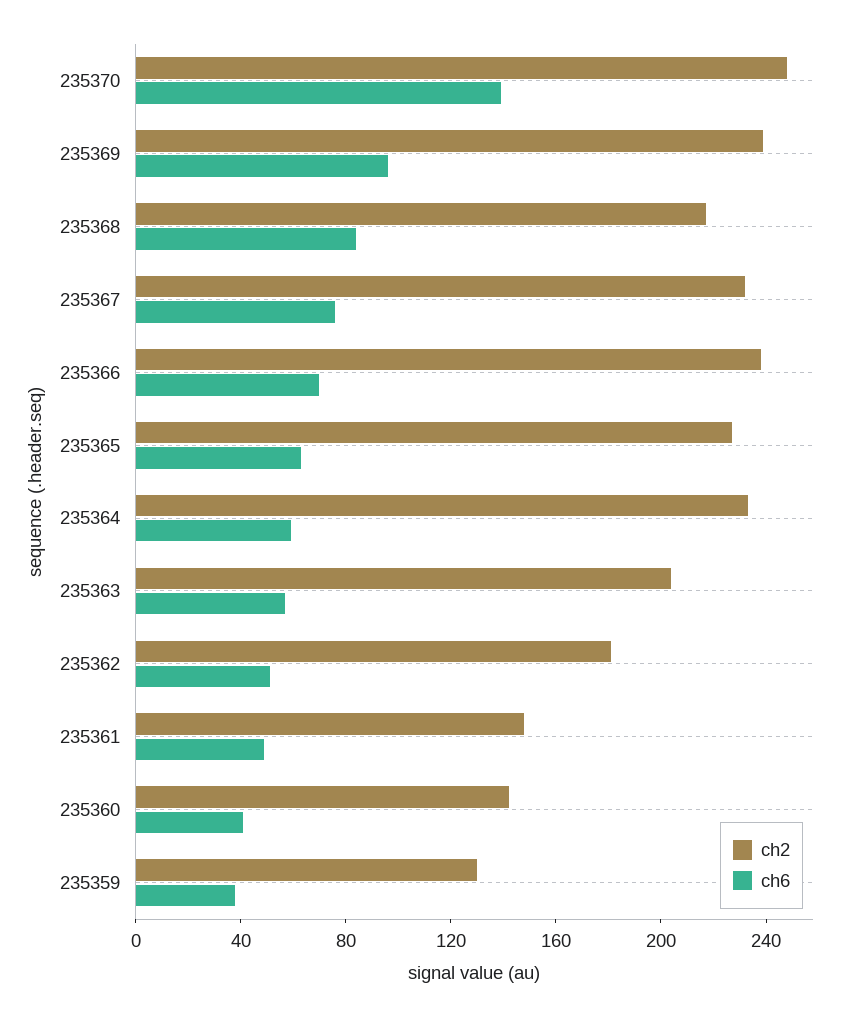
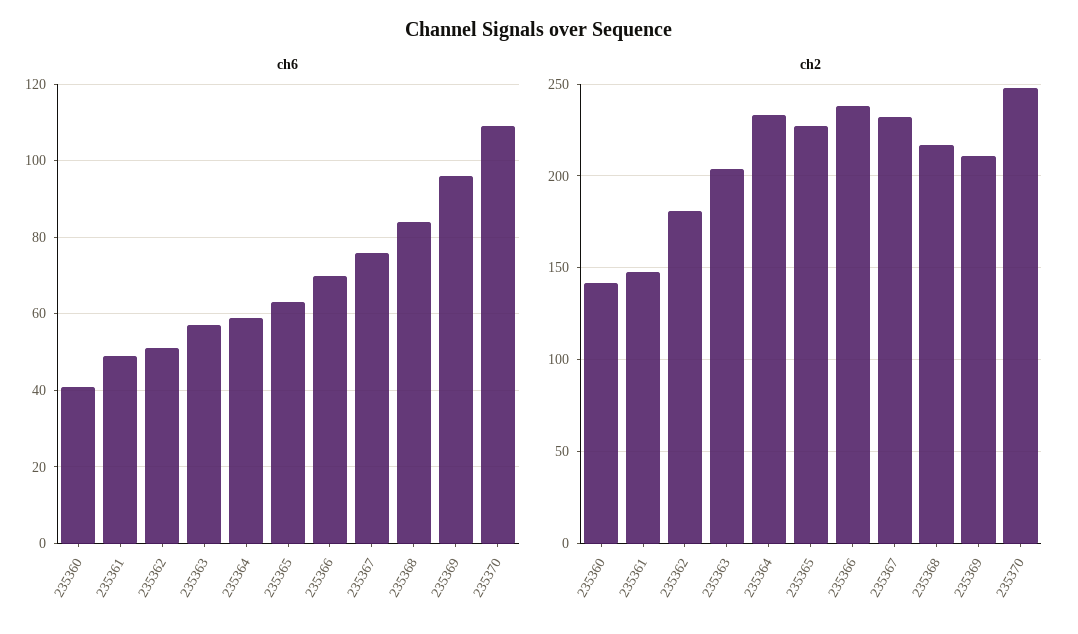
  {
    "ch2": {
      "235370": 250,
-     "235369": 240,
+     "235369": 210,
      "235368": 215,
      "235367": 230,
      "235366": 240,
      "235365": 225,
      "235364": 235,
      "235363": 205,
      "235362": 180,
      "235361": 150,
-     "235360": 140,
+     "235360": 140
-     "235359": 130
    },
    "ch6": {
-     "235370": 140,
+     "235370": 110,
      "235369": 95,
      "235368": 85,
      "235367": 75,
      "235366": 70,
      "235365": 65,
      "235364": 60,
      "235363": 55,
      "235362": 50,
      "235361": 50,
-     "235360": 40,
+     "235360": 40
-     "235359": 40
    }
  }

